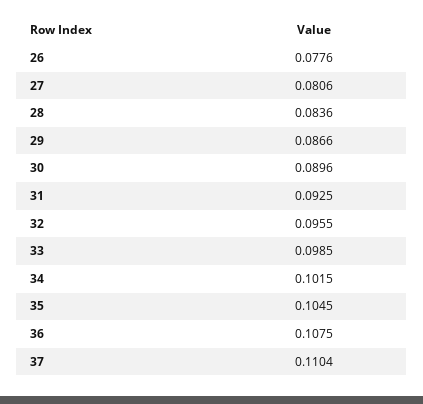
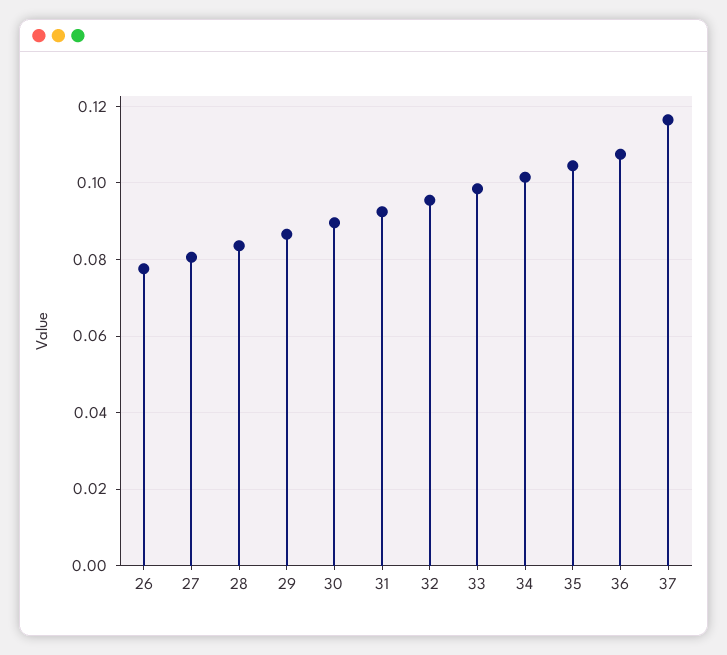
  {
    "26": 0.0776,
    "27": 0.0806,
    "28": 0.0836,
    "29": 0.0866,
    "30": 0.0896,
    "31": 0.0925,
    "32": 0.0955,
    "33": 0.0985,
    "34": 0.1015,
    "35": 0.1045,
    "36": 0.1075,
-   "37": 0.1104
+   "37": 0.116
  }

